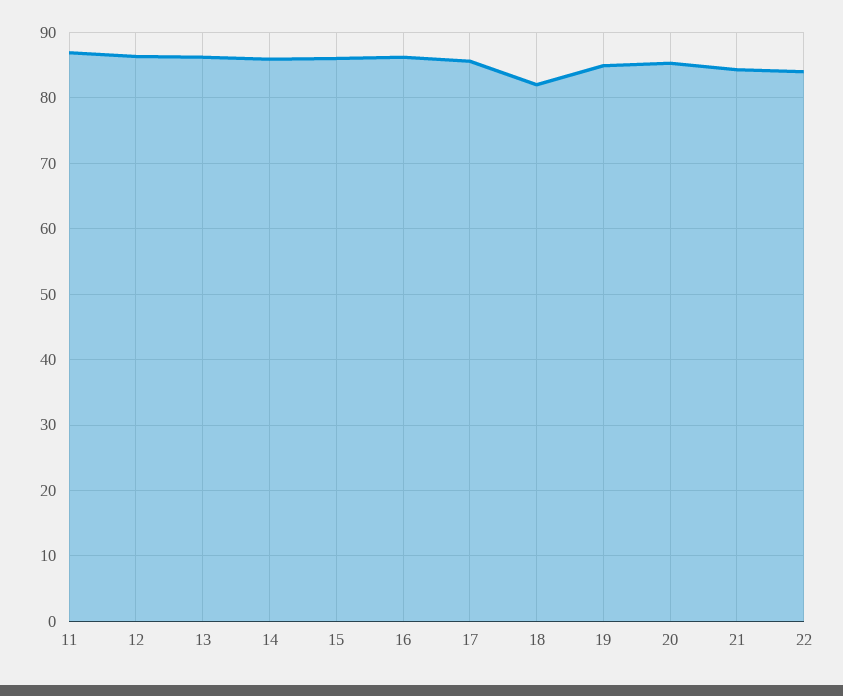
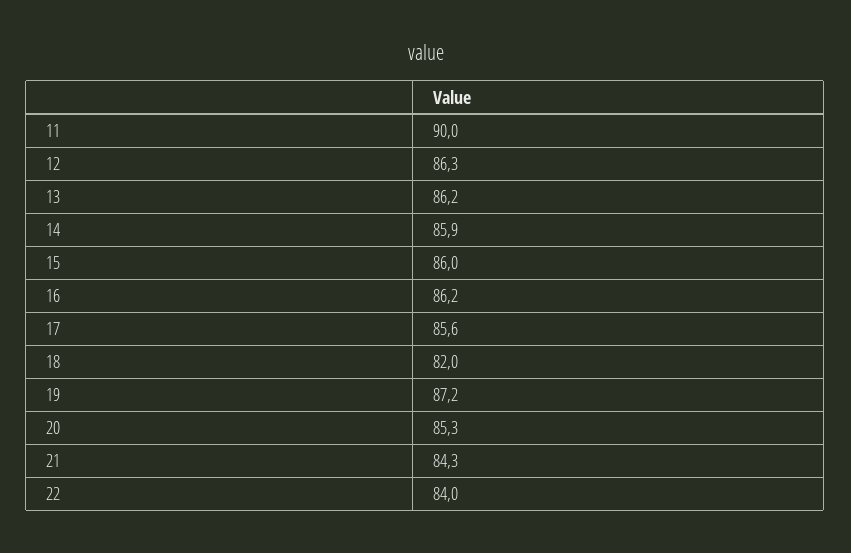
  {
-   "11": 87,
+   "11": 90,
    "12": 86.3,
    "13": 86.2,
    "14": 85.9,
    "15": 86,
    "16": 86.2,
    "17": 85.6,
    "18": 82,
-   "19": 85,
+   "19": 87.2,
    "20": 85.3,
    "21": 84.3,
    "22": 84
  }

